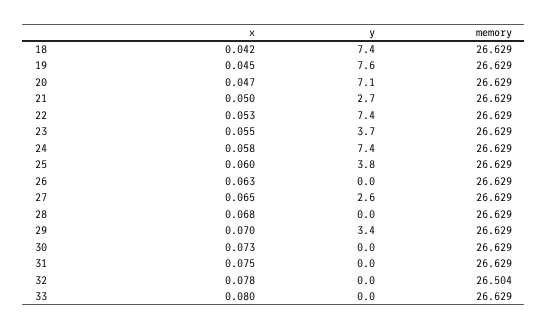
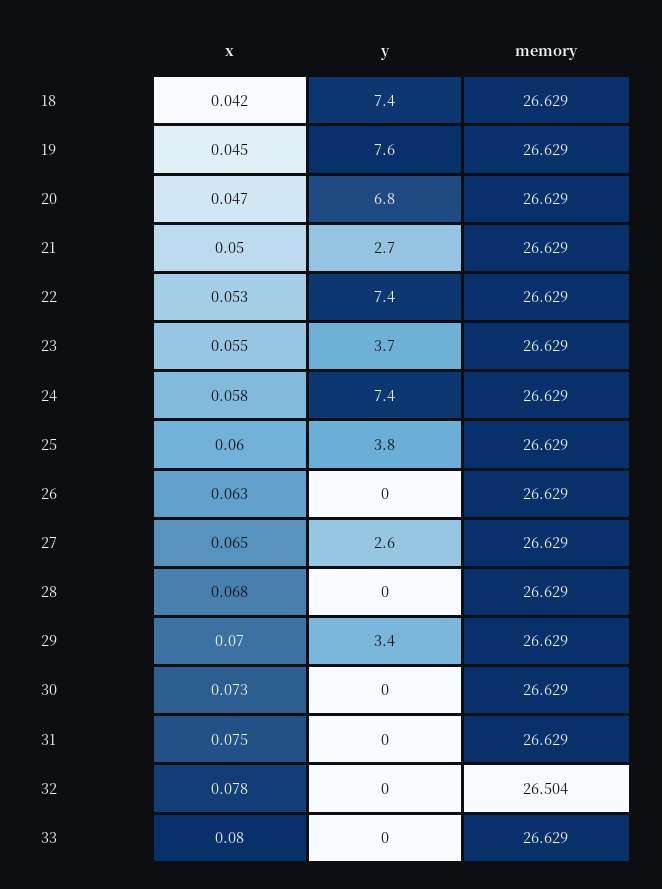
  {
    "x": {
      "18": 0.042,
      "19": 0.045,
      "20": 0.047,
      "21": 0.05,
      "22": 0.053,
      "23": 0.055,
      "24": 0.058,
      "25": 0.06,
      "26": 0.063,
      "27": 0.065,
      "28": 0.068,
      "29": 0.07,
      "30": 0.073,
      "31": 0.075,
      "32": 0.078,
      "33": 0.08
    },
    "y": {
      "18": 7.4,
      "19": 7.6,
-     "20": 7.1,
+     "20": 6.8,
      "21": 2.7,
      "22": 7.4,
      "23": 3.7,
      "24": 7.4,
      "25": 3.8,
      "26": 0,
      "27": 2.6,
      "28": 0,
      "29": 3.4,
      "30": 0,
      "31": 0,
      "32": 0,
      "33": 0
    },
    "memory": {
      "18": 26.629,
      "19": 26.629,
      "20": 26.629,
      "21": 26.629,
      "22": 26.629,
      "23": 26.629,
      "24": 26.629,
      "25": 26.629,
      "26": 26.629,
      "27": 26.629,
      "28": 26.629,
      "29": 26.629,
      "30": 26.629,
      "31": 26.629,
      "32": 26.504,
      "33": 26.629
    }
  }

